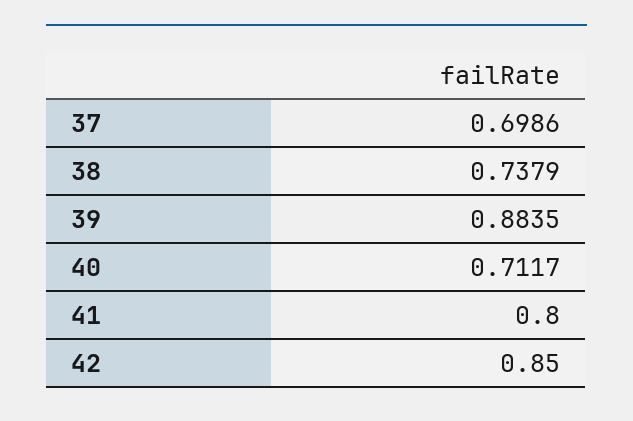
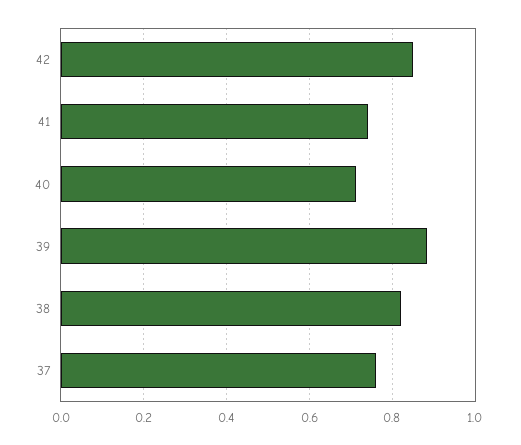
  {
-   "37": 0.6986,
+   "37": 0.76,
-   "38": 0.7379,
+   "38": 0.82,
    "39": 0.8835,
    "40": 0.7117,
-   "41": 0.8,
+   "41": 0.74,
    "42": 0.85
  }

